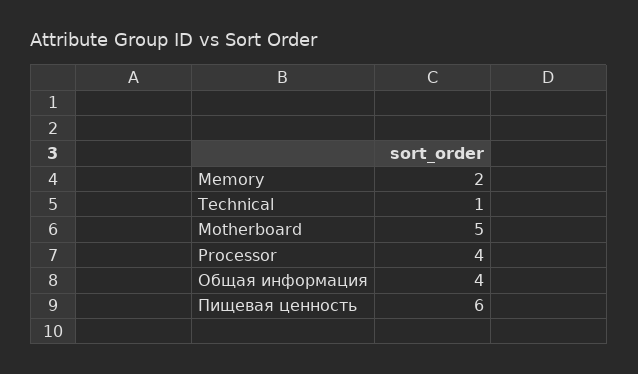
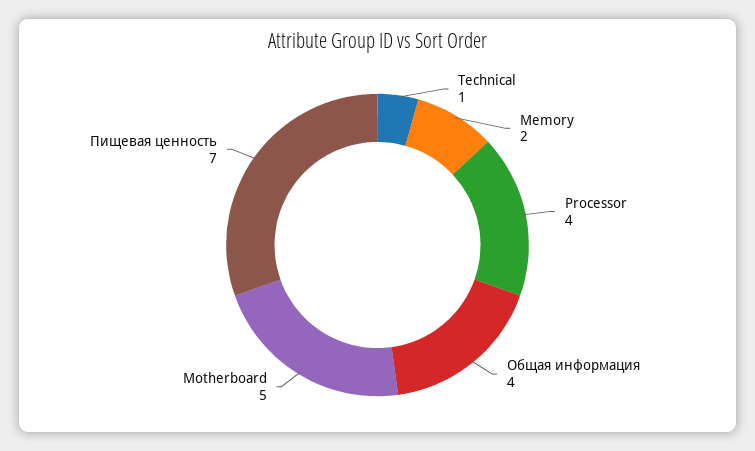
  {
    "Memory": 2,
    "Technical": 1,
    "Motherboard": 5,
    "Processor": 4,
    "Общая информация": 4,
-   "Пищевая ценность": 6
+   "Пищевая ценность": 7
  }

